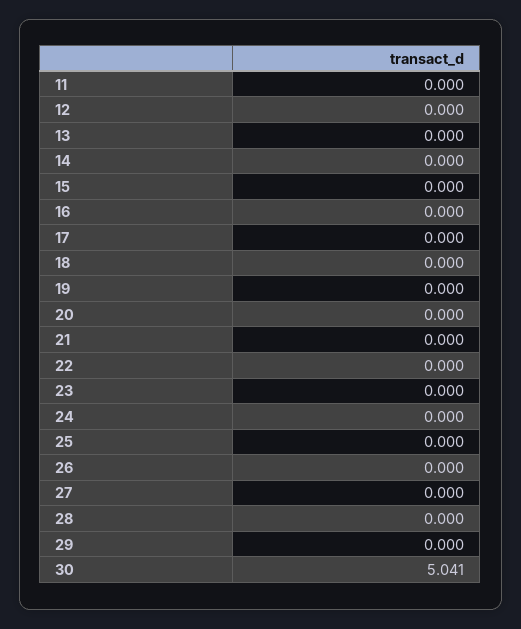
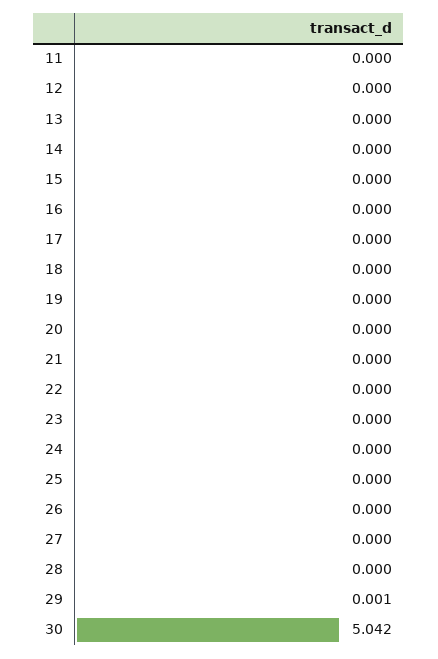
  {
    "11": 0,
    "12": 0,
    "13": 0,
    "14": 0,
    "15": 0,
    "16": 0,
    "17": 0,
    "18": 0,
    "19": 0,
    "20": 0,
    "21": 0,
    "22": 0,
    "23": 0,
    "24": 0,
    "25": 0,
    "26": 0,
    "27": 0,
    "28": 0,
-   "29": 0,
+   "29": 0.001,
-   "30": 5.041
+   "30": 5.042
  }

